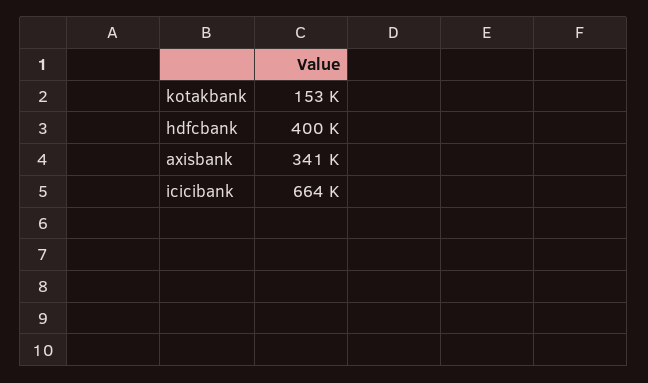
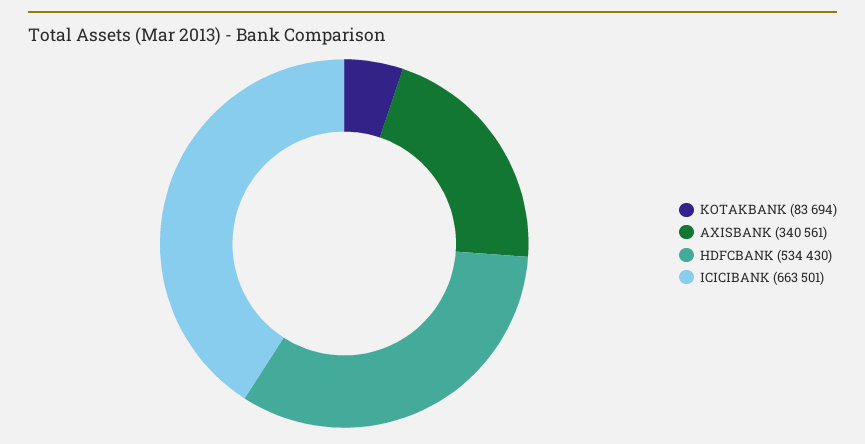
  {
-   "kotakbank": 153000,
+   "kotakbank": 83694,
-   "hdfcbank": 400000,
+   "hdfcbank": 534430,
    "axisbank": 340561,
    "icicibank": 663501
  }

